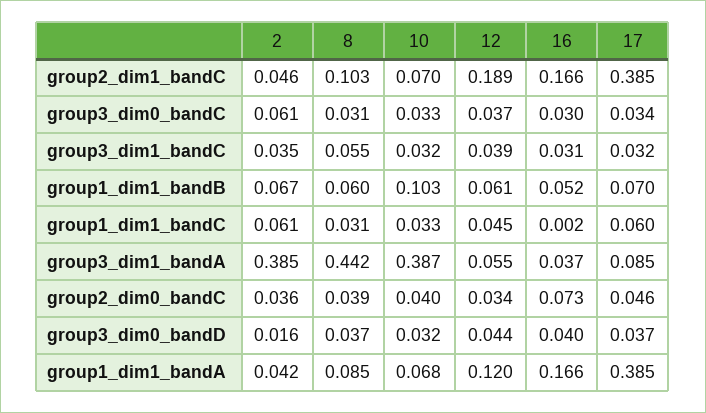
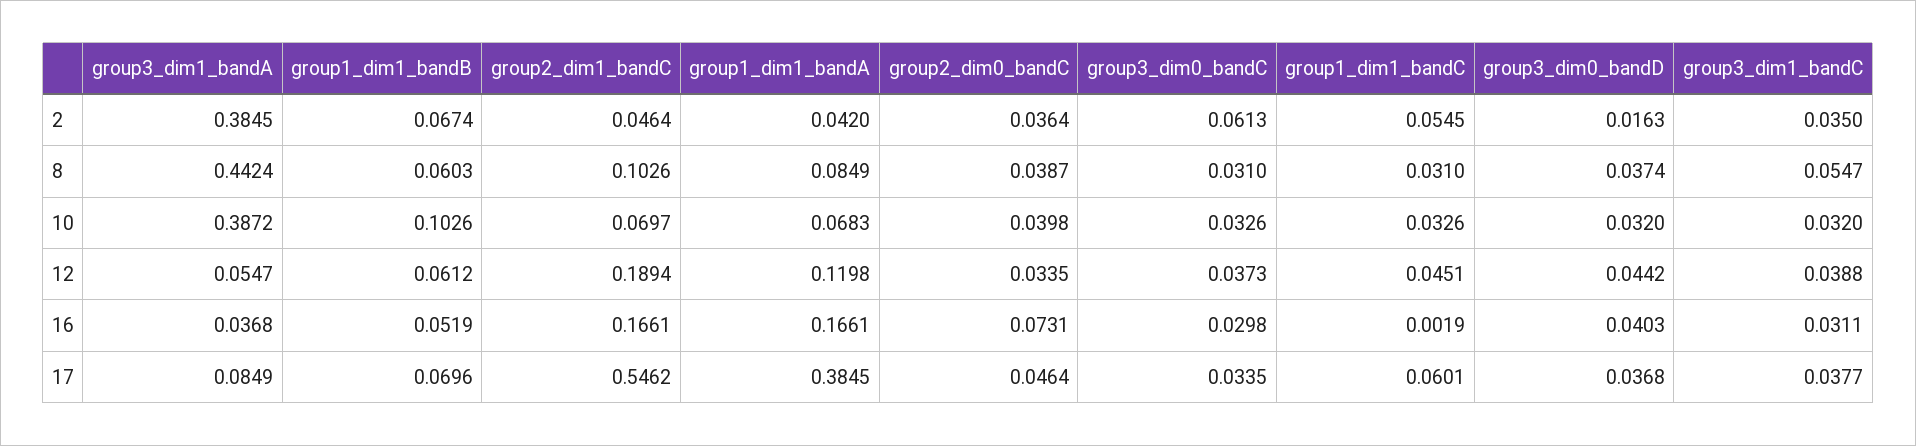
  {
    "2": {
      "group2_dim1_bandC": 0.0464,
      "group3_dim0_bandC": 0.0613,
      "group3_dim1_bandC": 0.035,
      "group1_dim1_bandB": 0.0674,
-     "group1_dim1_bandC": 0.061,
+     "group1_dim1_bandC": 0.0545,
      "group3_dim1_bandA": 0.3845,
      "group2_dim0_bandC": 0.0364,
      "group3_dim0_bandD": 0.0163,
      "group1_dim1_bandA": 0.042
    },
    "8": {
      "group2_dim1_bandC": 0.1026,
      "group3_dim0_bandC": 0.031,
      "group3_dim1_bandC": 0.0547,
      "group1_dim1_bandB": 0.0603,
      "group1_dim1_bandC": 0.031,
      "group3_dim1_bandA": 0.4424,
      "group2_dim0_bandC": 0.0387,
      "group3_dim0_bandD": 0.0374,
      "group1_dim1_bandA": 0.0849
    },
    "10": {
      "group2_dim1_bandC": 0.0697,
      "group3_dim0_bandC": 0.0326,
      "group3_dim1_bandC": 0.032,
      "group1_dim1_bandB": 0.1026,
      "group1_dim1_bandC": 0.0326,
      "group3_dim1_bandA": 0.3872,
      "group2_dim0_bandC": 0.0398,
      "group3_dim0_bandD": 0.032,
      "group1_dim1_bandA": 0.0683
    },
    "12": {
      "group2_dim1_bandC": 0.1894,
      "group3_dim0_bandC": 0.0373,
      "group3_dim1_bandC": 0.0388,
      "group1_dim1_bandB": 0.0612,
      "group1_dim1_bandC": 0.0451,
      "group3_dim1_bandA": 0.0547,
      "group2_dim0_bandC": 0.0335,
      "group3_dim0_bandD": 0.0442,
      "group1_dim1_bandA": 0.1198
    },
    "16": {
      "group2_dim1_bandC": 0.1661,
      "group3_dim0_bandC": 0.0298,
      "group3_dim1_bandC": 0.0311,
      "group1_dim1_bandB": 0.0519,
      "group1_dim1_bandC": 0.0019,
      "group3_dim1_bandA": 0.0368,
      "group2_dim0_bandC": 0.0731,
      "group3_dim0_bandD": 0.0403,
      "group1_dim1_bandA": 0.1661
    },
    "17": {
-     "group2_dim1_bandC": 0.385,
+     "group2_dim1_bandC": 0.5462,
      "group3_dim0_bandC": 0.0335,
-     "group3_dim1_bandC": 0.032,
+     "group3_dim1_bandC": 0.0377,
      "group1_dim1_bandB": 0.0696,
      "group1_dim1_bandC": 0.0601,
      "group3_dim1_bandA": 0.0849,
      "group2_dim0_bandC": 0.0464,
      "group3_dim0_bandD": 0.0368,
      "group1_dim1_bandA": 0.3845
    }
  }

